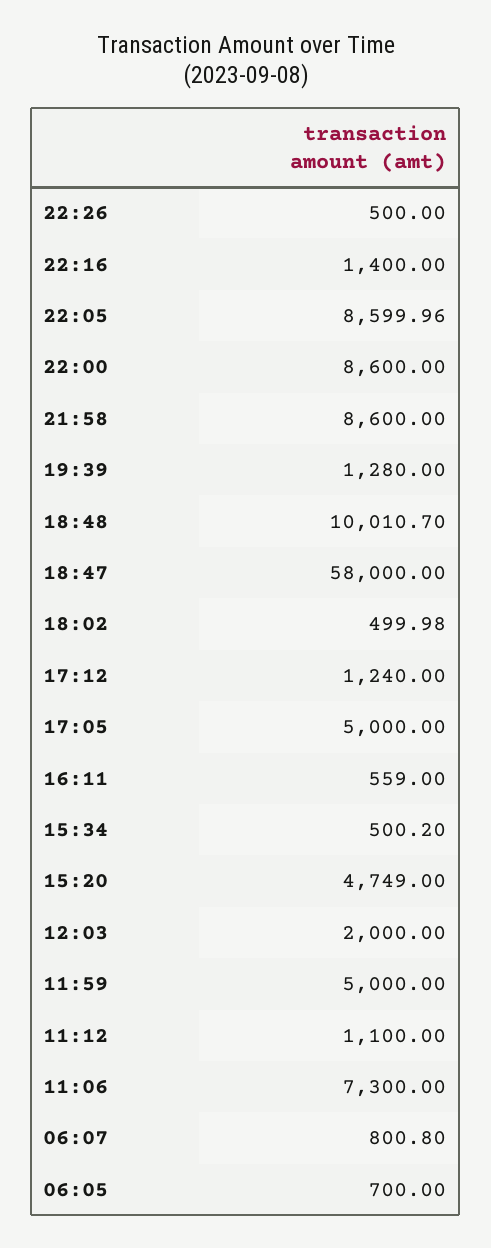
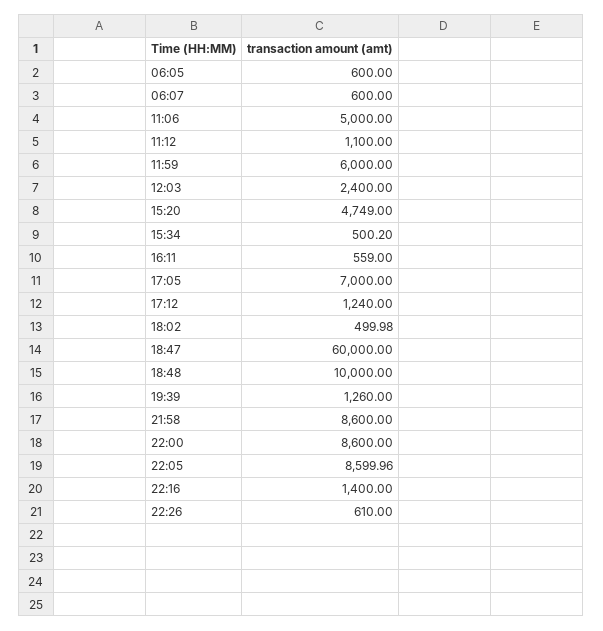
  {
-   "22:26": 500,
+   "22:26": 610,
    "22:16": 1400,
    "22:05": 8599.96,
    "22:00": 8600,
    "21:58": 8600,
-   "19:39": 1280,
+   "19:39": 1260,
-   "18:48": 10010.7,
+   "18:48": 10000,
-   "18:47": 58000,
+   "18:47": 60000,
    "18:02": 499.98,
    "17:12": 1240,
-   "17:05": 5000,
+   "17:05": 7000,
    "16:11": 559,
    "15:34": 500.2,
    "15:20": 4749,
-   "12:03": 2000,
+   "12:03": 2400,
-   "11:59": 5000,
+   "11:59": 6000,
    "11:12": 1100,
-   "11:06": 7300,
+   "11:06": 5000,
-   "06:07": 800.8,
+   "06:07": 600,
-   "06:05": 700
+   "06:05": 600
  }

